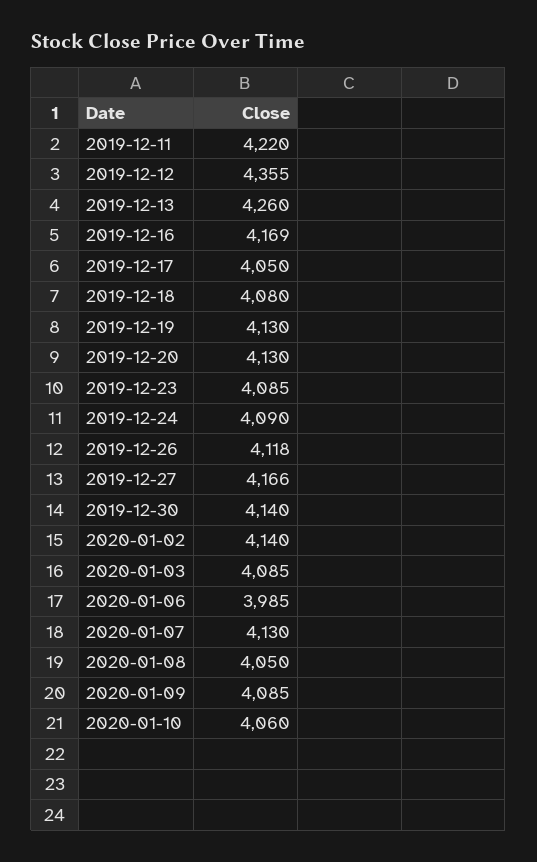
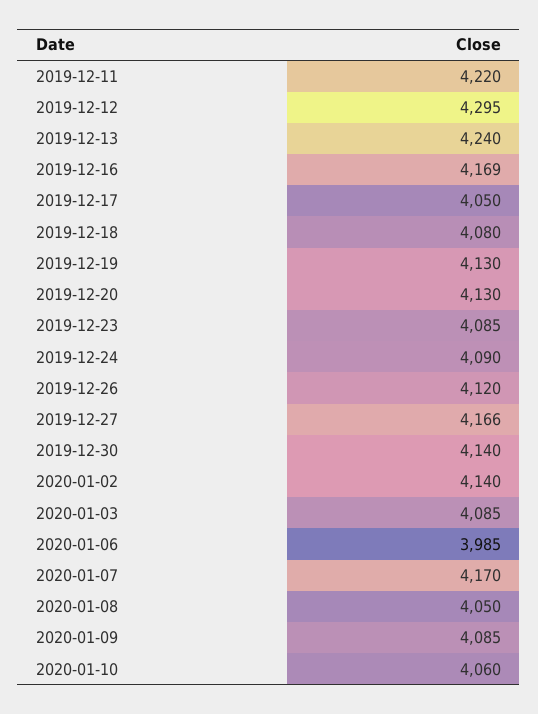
  {
    "2019-12-11": 4220,
-   "2019-12-12": 4355,
+   "2019-12-12": 4295,
-   "2019-12-13": 4260,
+   "2019-12-13": 4240,
    "2019-12-16": 4169,
    "2019-12-17": 4050,
    "2019-12-18": 4080,
    "2019-12-19": 4130,
    "2019-12-20": 4130,
    "2019-12-23": 4085,
    "2019-12-24": 4090,
-   "2019-12-26": 4118,
+   "2019-12-26": 4120,
    "2019-12-27": 4166,
    "2019-12-30": 4140,
    "2020-01-02": 4140,
    "2020-01-03": 4085,
    "2020-01-06": 3985,
-   "2020-01-07": 4130,
+   "2020-01-07": 4170,
    "2020-01-08": 4050,
    "2020-01-09": 4085,
    "2020-01-10": 4060
  }

